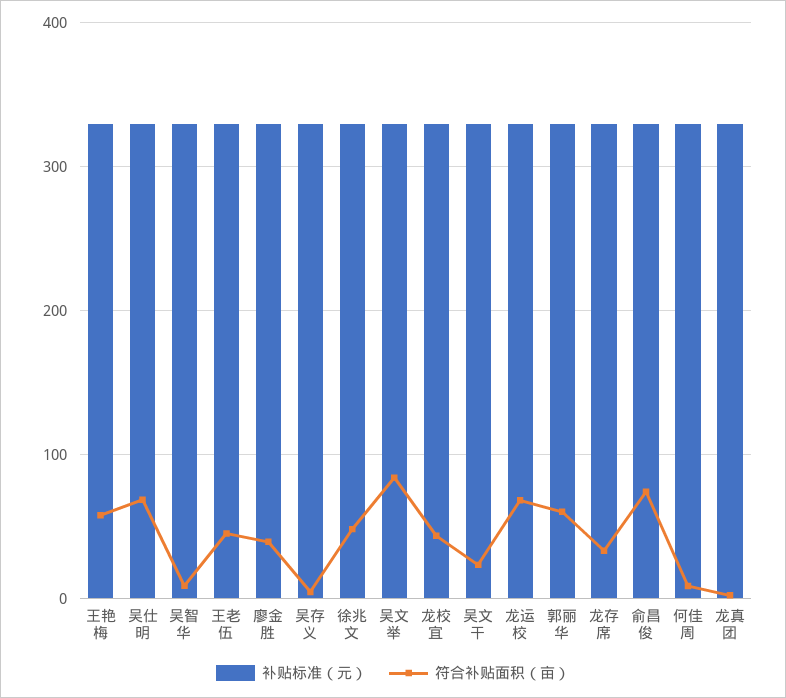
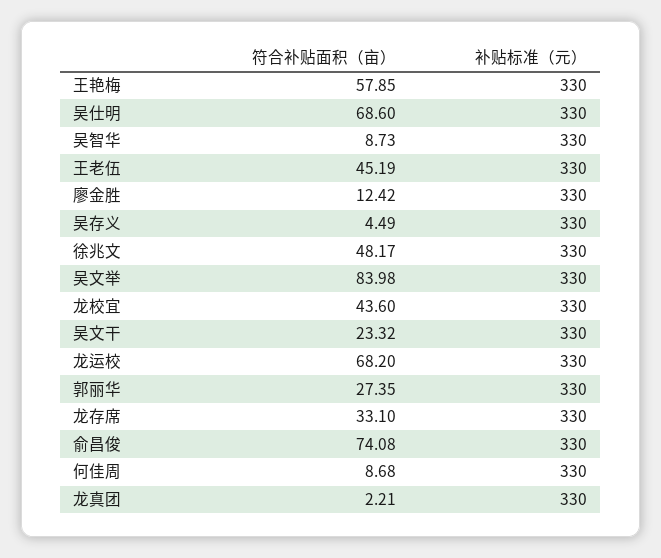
  {
    "补贴标准（元）": {
      "王艳梅": 330,
      "吴仕明": 330,
      "吴智华": 330,
      "王老伍": 330,
      "廖金胜": 330,
      "吴存义": 330,
      "徐兆文": 330,
      "吴文举": 330,
      "龙校宜": 330,
      "吴文干": 330,
      "龙运校": 330,
      "郭丽华": 330,
      "龙存席": 330,
      "俞昌俊": 330,
      "何佳周": 330,
      "龙真团": 330
    },
    "符合补贴面积（亩）": {
      "王艳梅": 57.85,
      "吴仕明": 68.6,
      "吴智华": 8.73,
      "王老伍": 45.19,
-     "廖金胜": 40,
+     "廖金胜": 12.42,
      "吴存义": 4.49,
      "徐兆文": 48.17,
      "吴文举": 83.98,
      "龙校宜": 43.6,
      "吴文干": 23.32,
      "龙运校": 68.2,
-     "郭丽华": 60,
+     "郭丽华": 27.35,
      "龙存席": 33.1,
      "俞昌俊": 74.08,
      "何佳周": 8.68,
      "龙真团": 2.21
    }
  }

